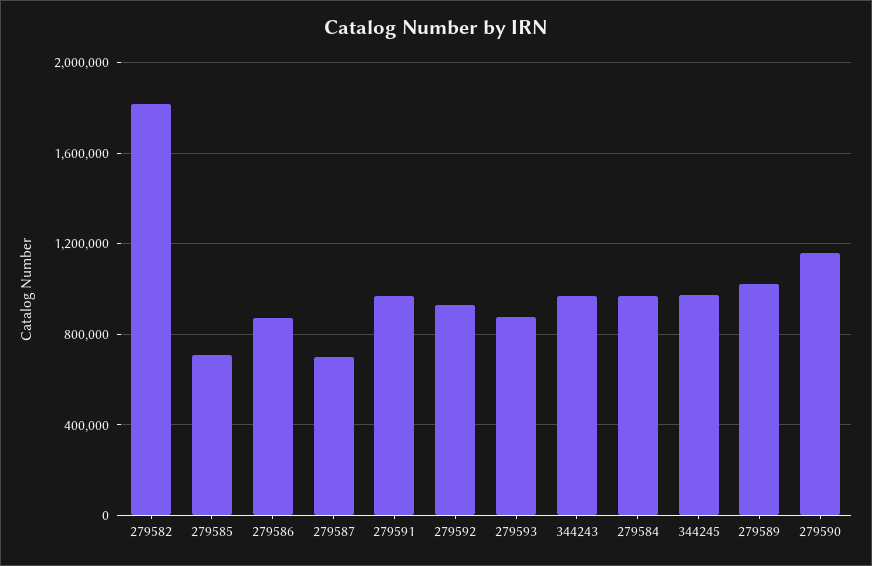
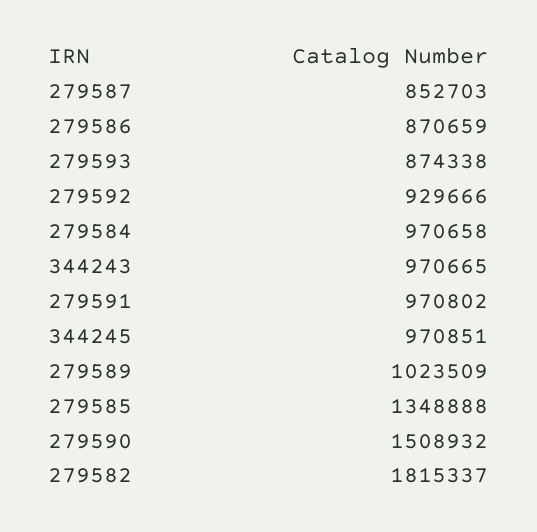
  {
    "279582": 1815337,
-   "279585": 700000,
+   "279585": 1348888,
    "279586": 870659,
-   "279587": 700000,
+   "279587": 852703,
    "279591": 970802,
    "279592": 929666,
    "279593": 874338,
    "344243": 970665,
    "279584": 970658,
    "344245": 970851,
    "279589": 1023509,
-   "279590": 1150000
+   "279590": 1508932
  }

